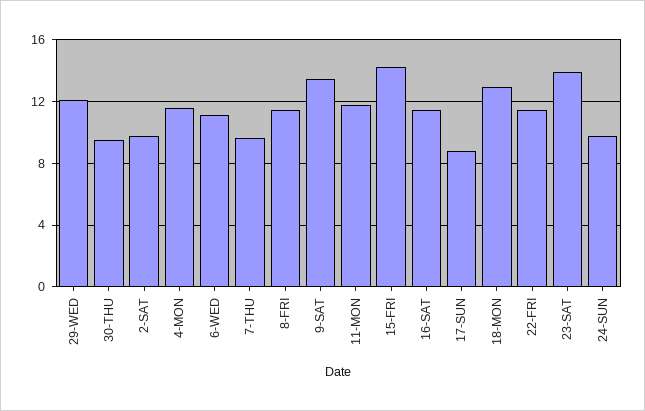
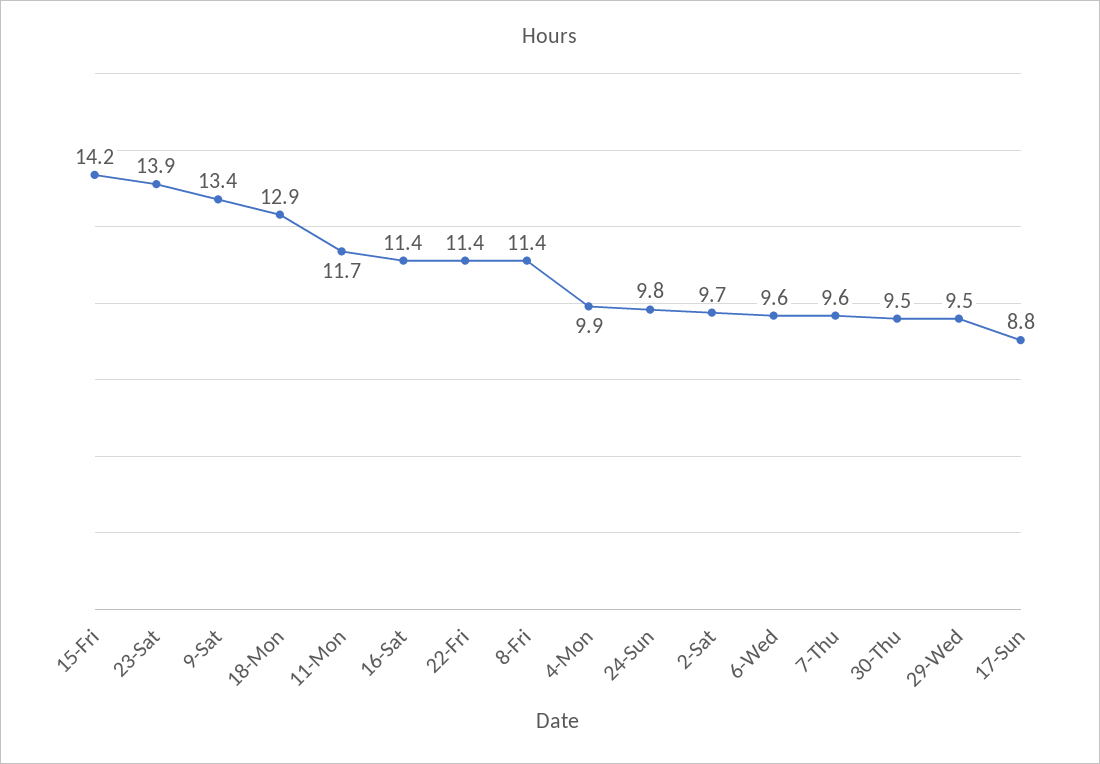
  {
-   "29-WED": 12,
+   "29-WED": 9.5,
    "30-THU": 9.5,
    "2-SAT": 9.7,
-   "4-MON": 11.5,
+   "4-MON": 9.9,
-   "6-WED": 11,
+   "6-WED": 9.6,
    "7-THU": 9.6,
    "8-FRI": 11.4,
    "9-SAT": 13.4,
    "11-MON": 11.7,
    "15-FRI": 14.2,
    "16-SAT": 11.4,
    "17-SUN": 8.8,
    "18-MON": 12.9,
    "22-FRI": 11.4,
    "23-SAT": 13.9,
    "24-SUN": 9.8
  }

